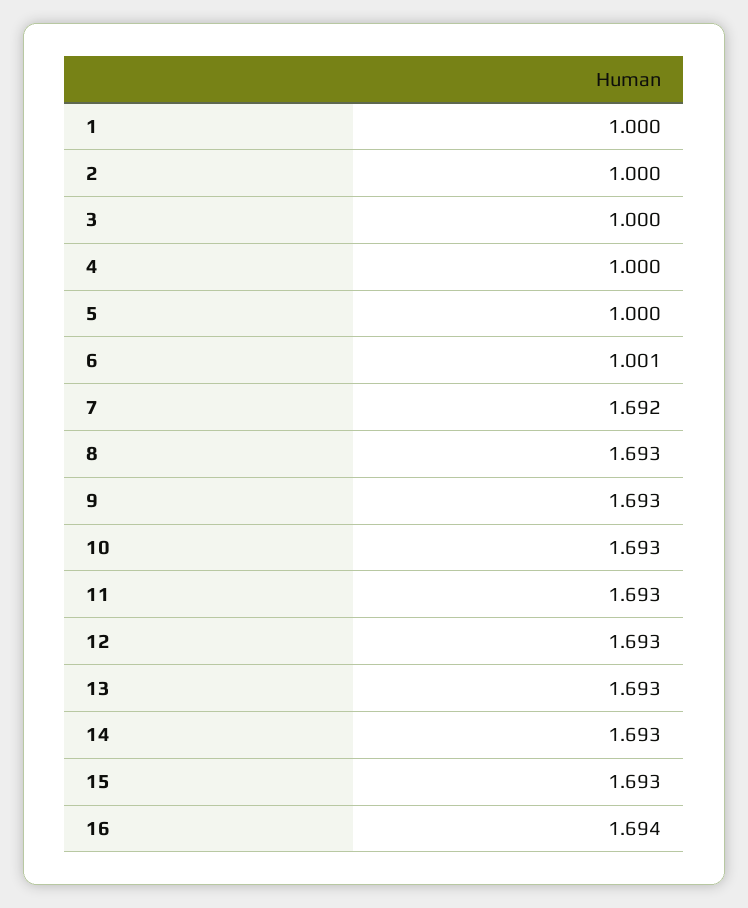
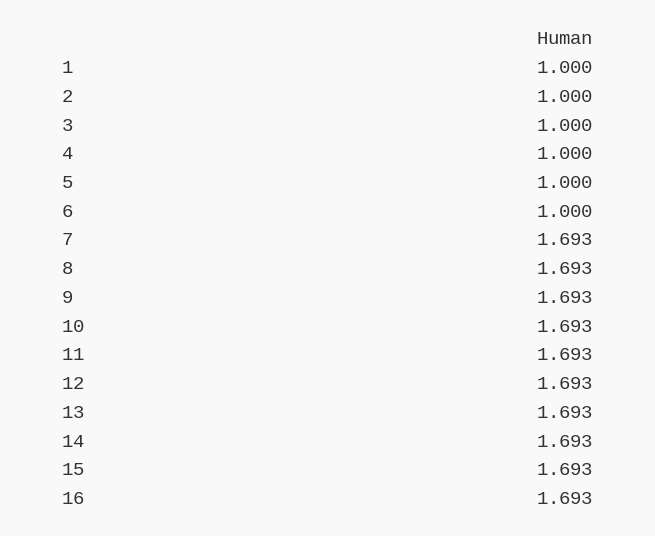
  {
    "1": 1,
    "2": 1,
    "3": 1,
    "4": 1,
    "5": 1,
-   "6": 1.001,
+   "6": 1,
-   "7": 1.692,
+   "7": 1.693,
    "8": 1.693,
    "9": 1.693,
    "10": 1.693,
    "11": 1.693,
    "12": 1.693,
    "13": 1.693,
    "14": 1.693,
    "15": 1.693,
-   "16": 1.694
+   "16": 1.693
  }

